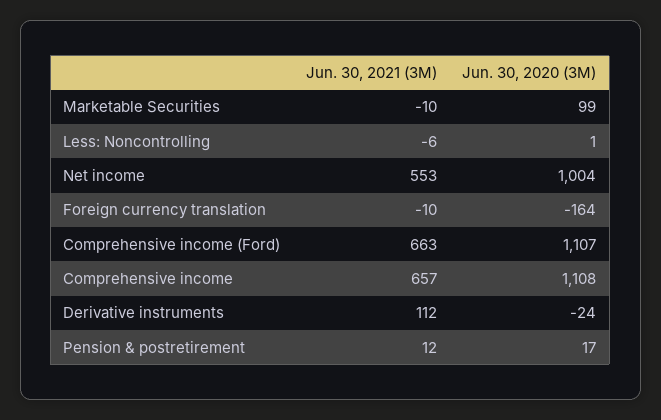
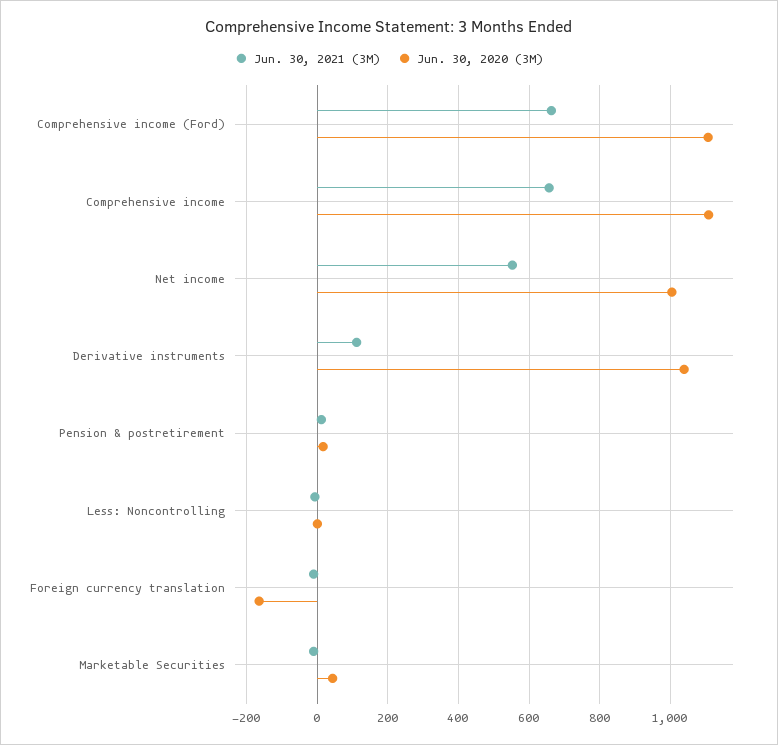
  {
    "Jun. 30, 2021 (3M)": {
      "Marketable Securities": -10,
      "Less: Noncontrolling": -6,
      "Net income": 553,
      "Foreign currency translation": -10,
      "Comprehensive income (Ford)": 663,
      "Comprehensive income": 657,
      "Derivative instruments": 112,
      "Pension & postretirement": 12
    },
    "Jun. 30, 2020 (3M)": {
-     "Marketable Securities": 99,
+     "Marketable Securities": 40,
      "Less: Noncontrolling": 1,
      "Net income": 1004,
      "Foreign currency translation": -164,
      "Comprehensive income (Ford)": 1107,
      "Comprehensive income": 1108,
-     "Derivative instruments": -24,
+     "Derivative instruments": 1040,
      "Pension & postretirement": 17
    }
  }

